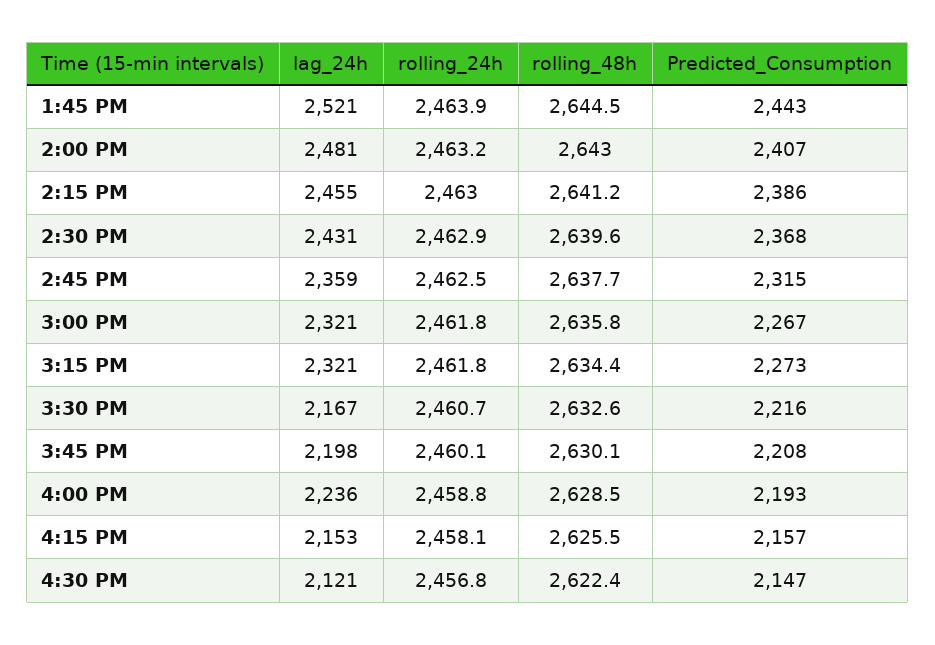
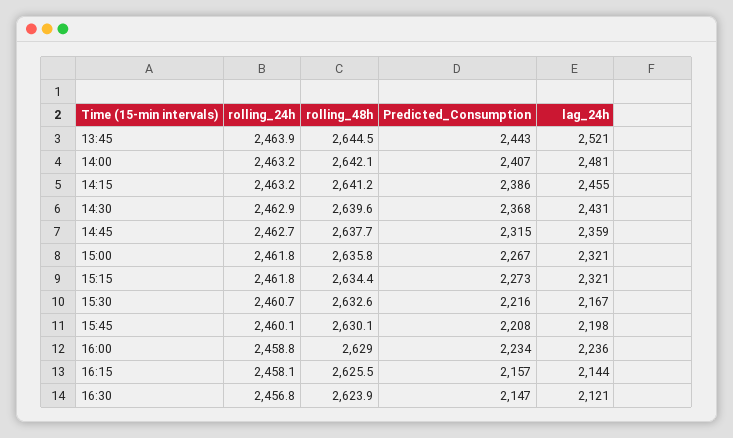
  {
    "lag_24h": {
      "1:45 PM": 2521,
      "2:00 PM": 2481,
      "2:15 PM": 2455,
      "2:30 PM": 2431,
      "2:45 PM": 2359,
      "3:00 PM": 2321,
      "3:15 PM": 2321,
      "3:30 PM": 2167,
      "3:45 PM": 2198,
      "4:00 PM": 2236,
-     "4:15 PM": 2153,
+     "4:15 PM": 2144,
      "4:30 PM": 2121
    },
    "rolling_24h": {
      "1:45 PM": 2463.9,
      "2:00 PM": 2463.2,
-     "2:15 PM": 2463,
+     "2:15 PM": 2463.2,
      "2:30 PM": 2462.9,
-     "2:45 PM": 2462.5,
+     "2:45 PM": 2462.7,
      "3:00 PM": 2461.8,
      "3:15 PM": 2461.8,
      "3:30 PM": 2460.7,
      "3:45 PM": 2460.1,
      "4:00 PM": 2458.8,
      "4:15 PM": 2458.1,
      "4:30 PM": 2456.8
    },
    "rolling_48h": {
      "1:45 PM": 2644.5,
-     "2:00 PM": 2643,
+     "2:00 PM": 2642.1,
      "2:15 PM": 2641.2,
      "2:30 PM": 2639.6,
      "2:45 PM": 2637.7,
      "3:00 PM": 2635.8,
      "3:15 PM": 2634.4,
      "3:30 PM": 2632.6,
      "3:45 PM": 2630.1,
-     "4:00 PM": 2628.5,
+     "4:00 PM": 2629,
      "4:15 PM": 2625.5,
-     "4:30 PM": 2622.4
+     "4:30 PM": 2623.9
    },
    "Predicted_Consumption": {
      "1:45 PM": 2443,
      "2:00 PM": 2407,
      "2:15 PM": 2386,
      "2:30 PM": 2368,
      "2:45 PM": 2315,
      "3:00 PM": 2267,
      "3:15 PM": 2273,
      "3:30 PM": 2216,
      "3:45 PM": 2208,
-     "4:00 PM": 2193,
+     "4:00 PM": 2234,
      "4:15 PM": 2157,
      "4:30 PM": 2147
    }
  }

